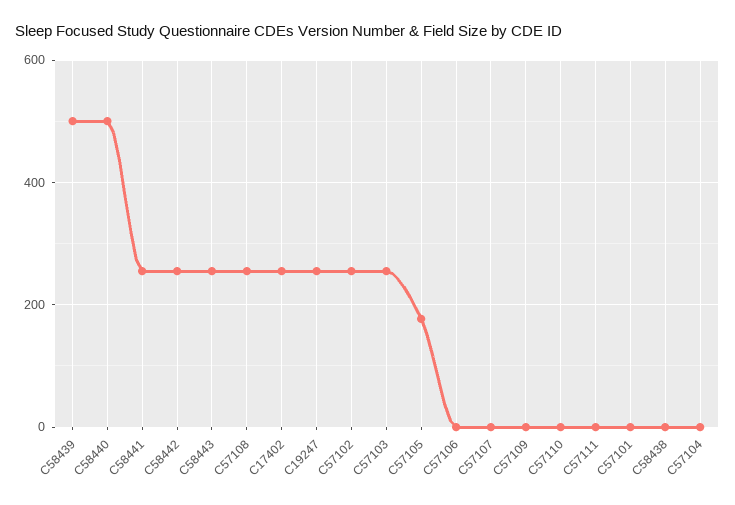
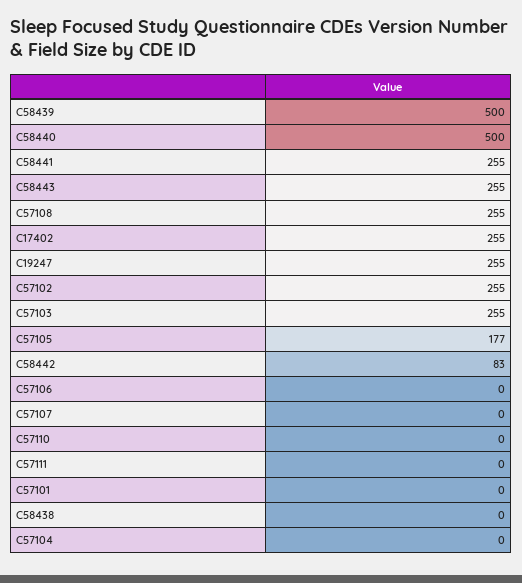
  {
    "C58439": 500,
    "C58440": 500,
    "C58441": 255,
-   "C58442": 260,
+   "C58442": 83,
    "C58443": 255,
    "C57108": 255,
    "C17402": 255,
    "C19247": 255,
    "C57102": 255,
    "C57103": 255,
    "C57105": 177,
    "C57106": 0,
    "C57107": 0,
-   "C57109": 0,
    "C57110": 0,
    "C57111": 0,
    "C57101": 0,
    "C58438": 0,
    "C57104": 0
  }

